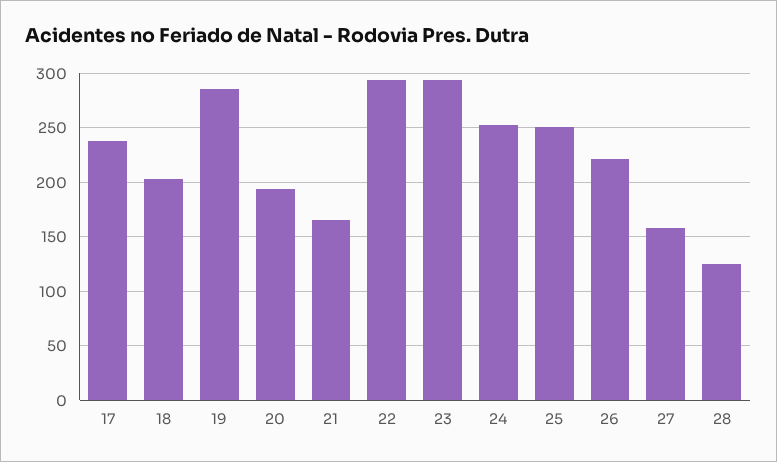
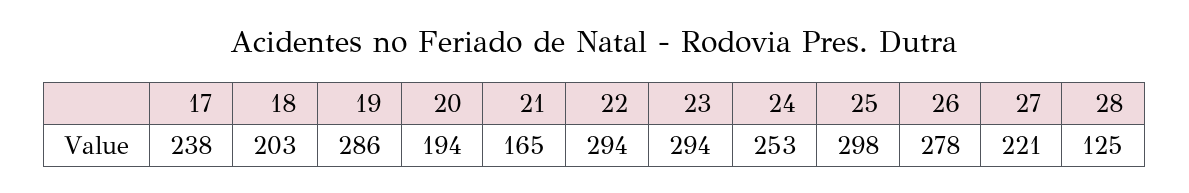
  {
    "17": 238,
    "18": 203,
    "19": 286,
    "20": 194,
    "21": 165,
    "22": 294,
    "23": 294,
    "24": 253,
-   "25": 250,
+   "25": 298,
-   "26": 220,
+   "26": 278,
-   "27": 160,
+   "27": 221,
    "28": 125
  }

